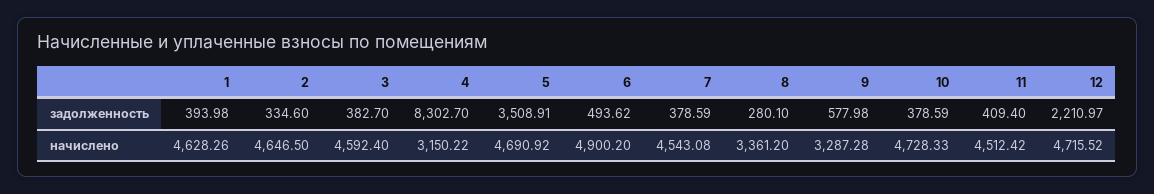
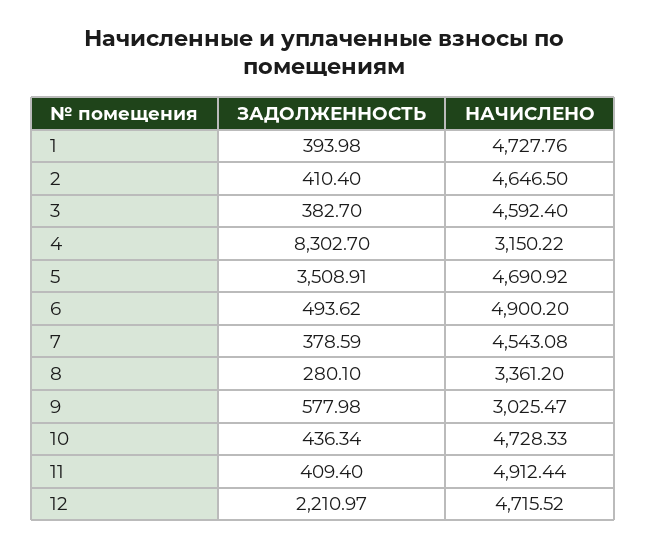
  {
    "1": {
      "задолженность": 393.98,
-     "начислено": 4628.26
+     "начислено": 4727.76
    },
    "2": {
-     "задолженность": 334.6,
+     "задолженность": 410.4,
      "начислено": 4646.5
    },
    "3": {
      "задолженность": 382.7,
      "начислено": 4592.4
    },
    "4": {
      "задолженность": 8302.7,
      "начислено": 3150.22
    },
    "5": {
      "задолженность": 3508.91,
      "начислено": 4690.92
    },
    "6": {
      "задолженность": 493.62,
      "начислено": 4900.2
    },
    "7": {
      "задолженность": 378.59,
      "начислено": 4543.08
    },
    "8": {
      "задолженность": 280.1,
      "начислено": 3361.2
    },
    "9": {
      "задолженность": 577.98,
-     "начислено": 3287.28
+     "начислено": 3025.47
    },
    "10": {
-     "задолженность": 378.59,
+     "задолженность": 436.34,
      "начислено": 4728.33
    },
    "11": {
      "задолженность": 409.4,
-     "начислено": 4512.42
+     "начислено": 4912.44
    },
    "12": {
      "задолженность": 2210.97,
      "начислено": 4715.52
    }
  }

